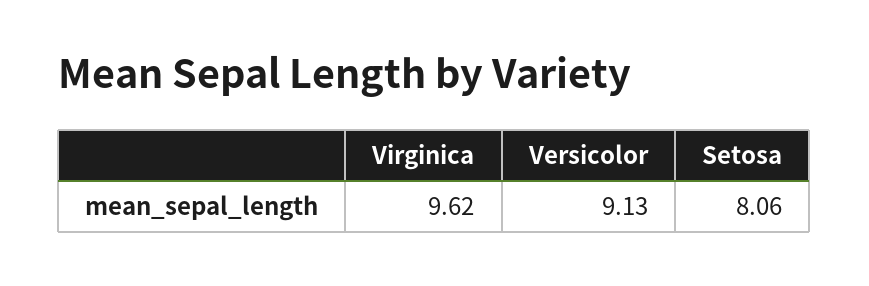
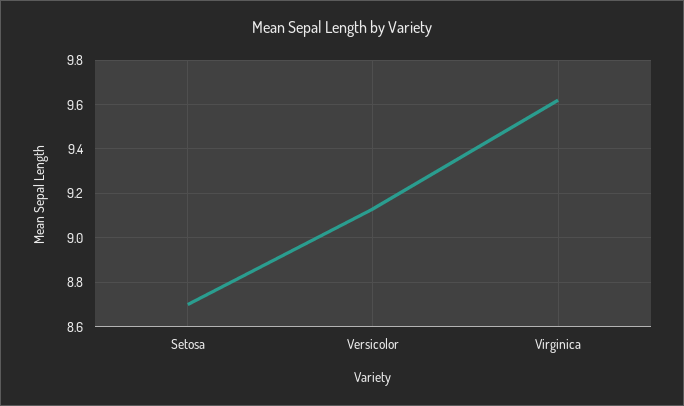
  {
    "Virginica": 9.62,
    "Versicolor": 9.13,
-   "Setosa": 8.06
+   "Setosa": 8.7
  }

